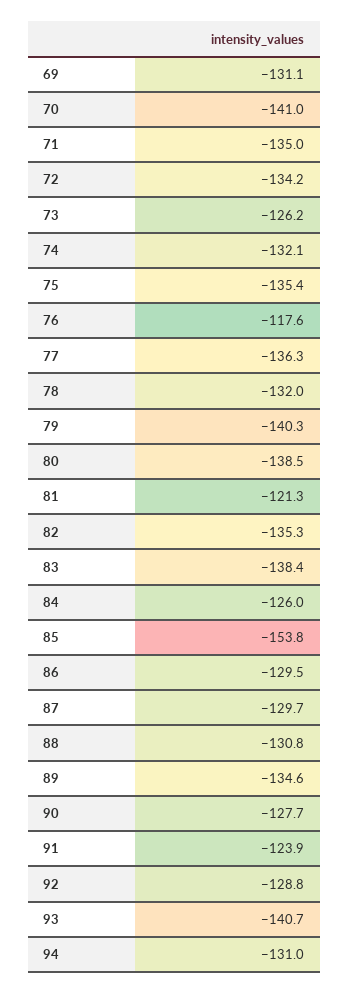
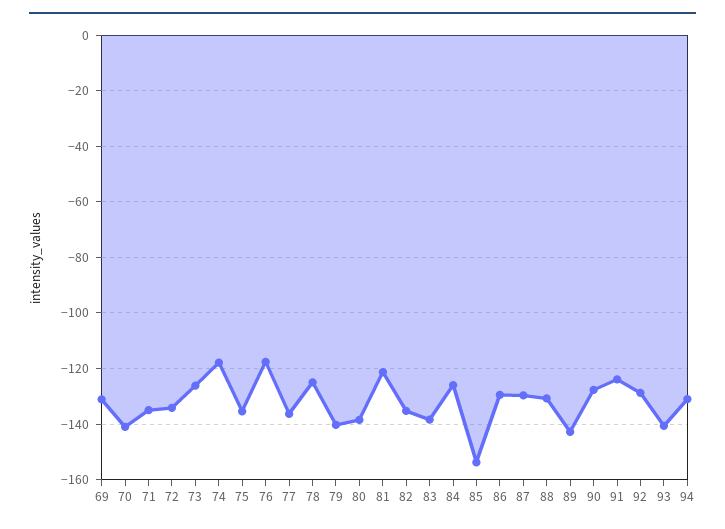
  {
    "69": -131.1,
    "70": -141,
    "71": -135,
    "72": -134.2,
    "73": -126.2,
-   "74": -132.1,
+   "74": -117.5,
    "75": -135.4,
    "76": -117.6,
    "77": -136.3,
-   "78": -132,
+   "78": -125,
    "79": -140.3,
    "80": -138.5,
    "81": -121.3,
    "82": -135.3,
    "83": -138.4,
    "84": -126,
    "85": -153.8,
    "86": -129.5,
    "87": -129.7,
    "88": -130.8,
-   "89": -134.6,
+   "89": -142.5,
    "90": -127.7,
    "91": -123.9,
    "92": -128.8,
    "93": -140.7,
    "94": -131
  }

